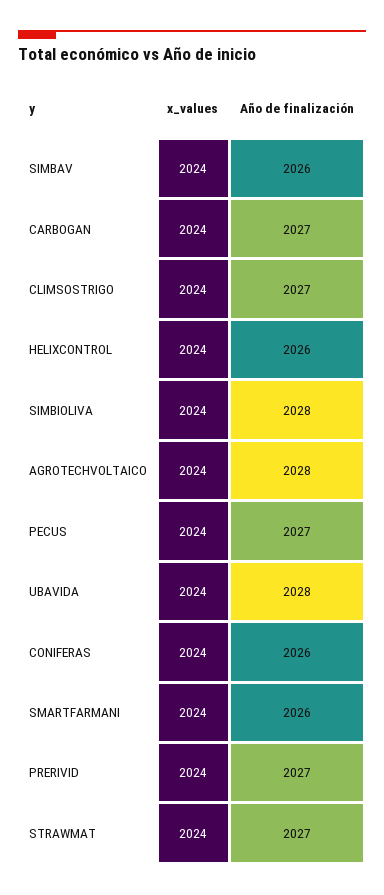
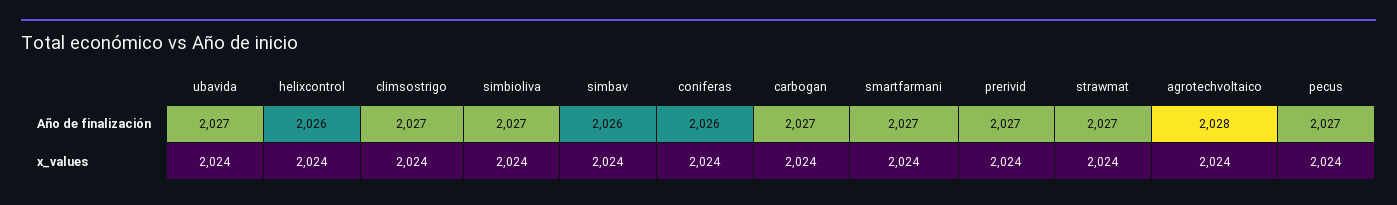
  {
    "x_values": {
      "SIMBAV": 2024,
      "CARBOGAN": 2024,
      "CLIMSOSTRIGO": 2024,
      "HELIXCONTROL": 2024,
      "SIMBIOLIVA": 2024,
      "AGROTECHVOLTAICO": 2024,
      "PECUS": 2024,
      "UBAVIDA": 2024,
      "CONIFERAS": 2024,
      "SMARTFARMANI": 2024,
      "PRERIVID": 2024,
      "STRAWMAT": 2024
    },
    "Año de finalización": {
      "SIMBAV": 2026,
      "CARBOGAN": 2027,
      "CLIMSOSTRIGO": 2027,
      "HELIXCONTROL": 2026,
-     "SIMBIOLIVA": 2028,
+     "SIMBIOLIVA": 2027,
      "AGROTECHVOLTAICO": 2028,
      "PECUS": 2027,
-     "UBAVIDA": 2028,
+     "UBAVIDA": 2027,
      "CONIFERAS": 2026,
-     "SMARTFARMANI": 2026,
+     "SMARTFARMANI": 2027,
      "PRERIVID": 2027,
      "STRAWMAT": 2027
    }
  }

